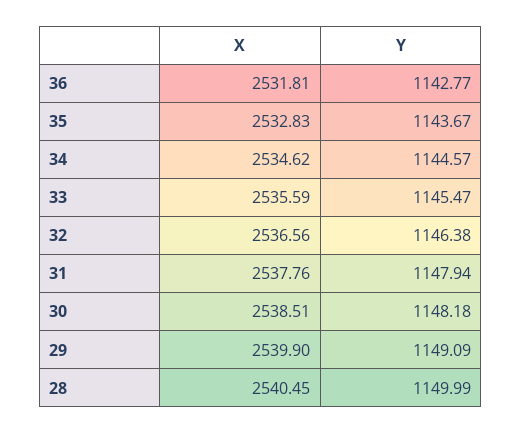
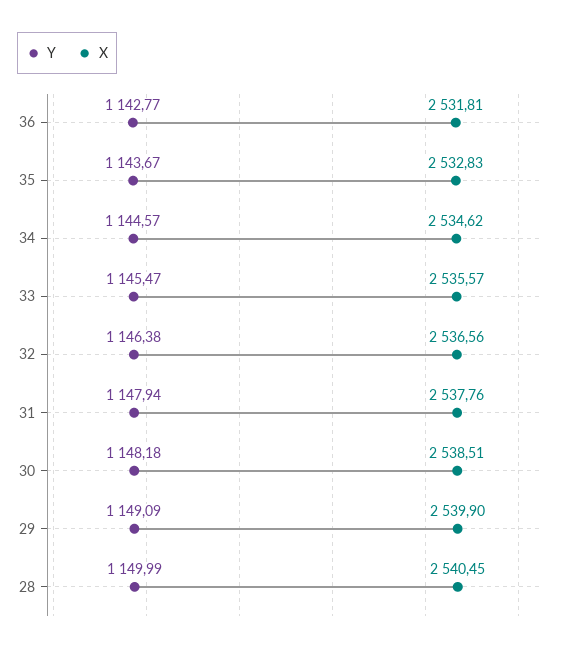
  {
    "X": {
      "36": 2531.81,
      "35": 2532.83,
      "34": 2534.62,
-     "33": 2535.59,
+     "33": 2535.57,
      "32": 2536.56,
      "31": 2537.76,
      "30": 2538.51,
      "29": 2539.9,
      "28": 2540.45
    },
    "Y": {
      "36": 1142.77,
      "35": 1143.67,
      "34": 1144.57,
      "33": 1145.47,
      "32": 1146.38,
      "31": 1147.94,
      "30": 1148.18,
      "29": 1149.09,
      "28": 1149.99
    }
  }

